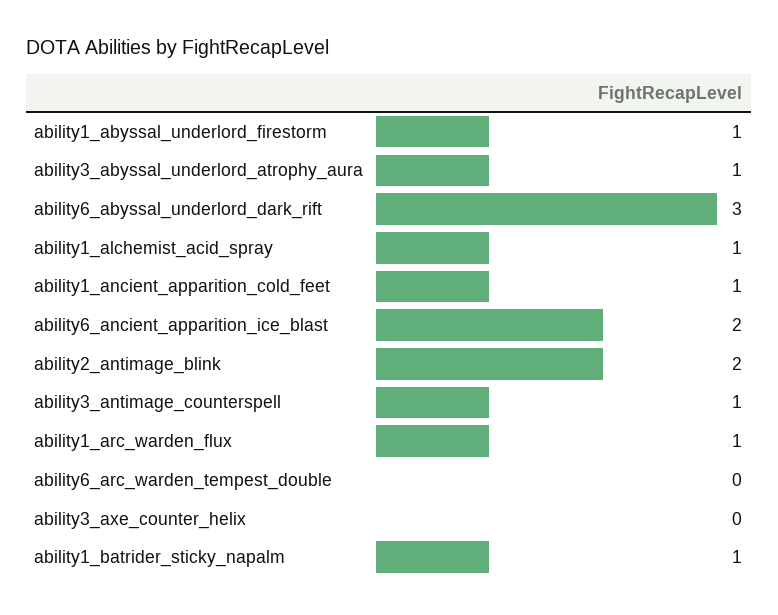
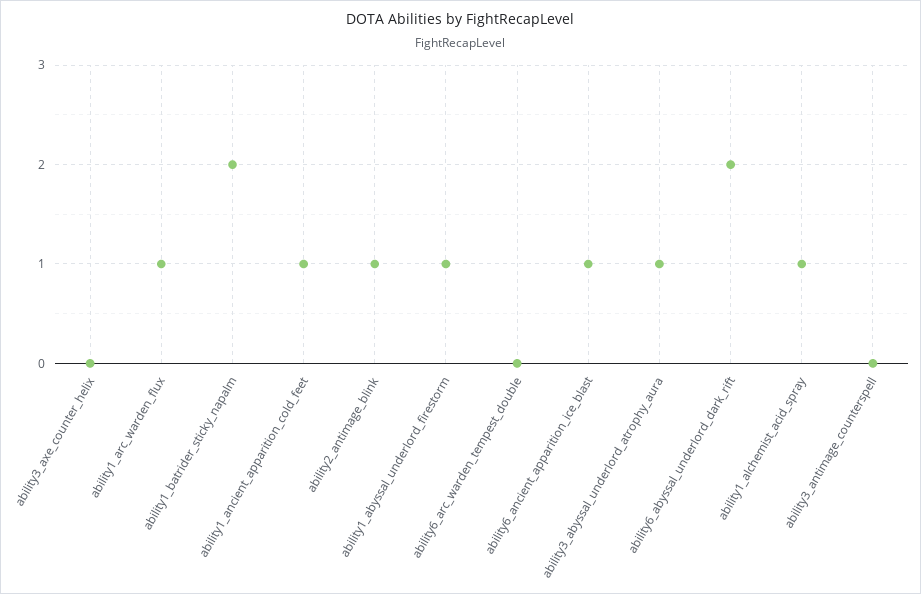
  {
    "ability1_abyssal_underlord_firestorm": 1,
    "ability3_abyssal_underlord_atrophy_aura": 1,
-   "ability6_abyssal_underlord_dark_rift": 3,
+   "ability6_abyssal_underlord_dark_rift": 2,
    "ability1_alchemist_acid_spray": 1,
    "ability1_ancient_apparition_cold_feet": 1,
-   "ability6_ancient_apparition_ice_blast": 2,
+   "ability6_ancient_apparition_ice_blast": 1,
-   "ability2_antimage_blink": 2,
+   "ability2_antimage_blink": 1,
-   "ability3_antimage_counterspell": 1,
+   "ability3_antimage_counterspell": 0,
    "ability1_arc_warden_flux": 1,
    "ability6_arc_warden_tempest_double": 0,
    "ability3_axe_counter_helix": 0,
-   "ability1_batrider_sticky_napalm": 1
+   "ability1_batrider_sticky_napalm": 2
  }

